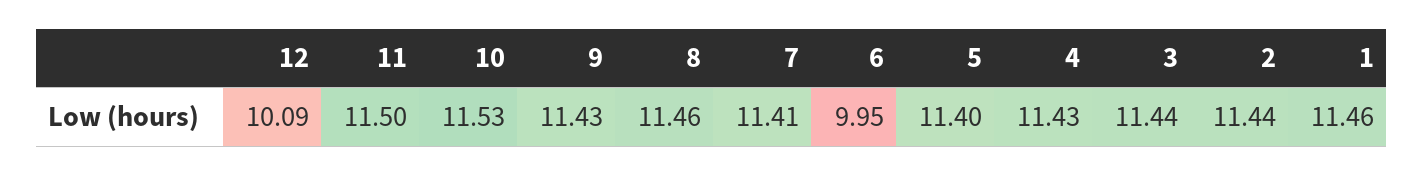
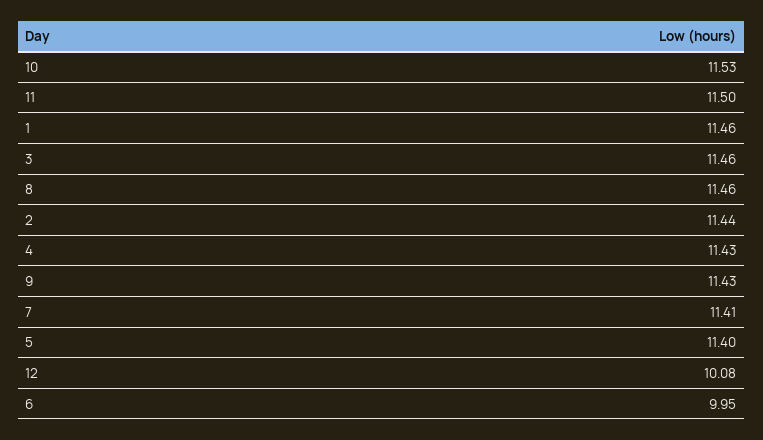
  {
-   "12": 10.09,
+   "12": 10.08,
    "11": 11.5,
    "10": 11.53,
    "9": 11.43,
    "8": 11.46,
    "7": 11.41,
    "6": 9.95,
    "5": 11.4,
    "4": 11.43,
-   "3": 11.44,
+   "3": 11.46,
    "2": 11.44,
    "1": 11.46
  }

